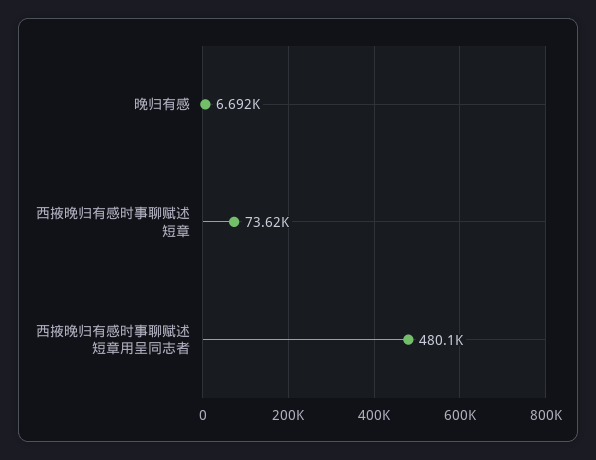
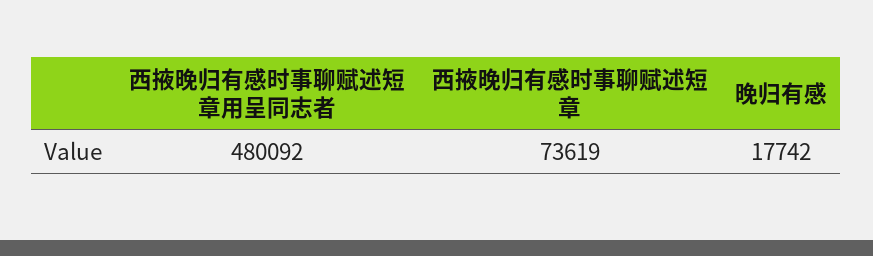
  {
-   "晚归有感": 6692,
+   "晚归有感": 17742,
    "西掖晚归有感时事聊赋述短章": 73619,
    "西掖晚归有感时事聊赋述短章用呈同志者": 480092
  }

